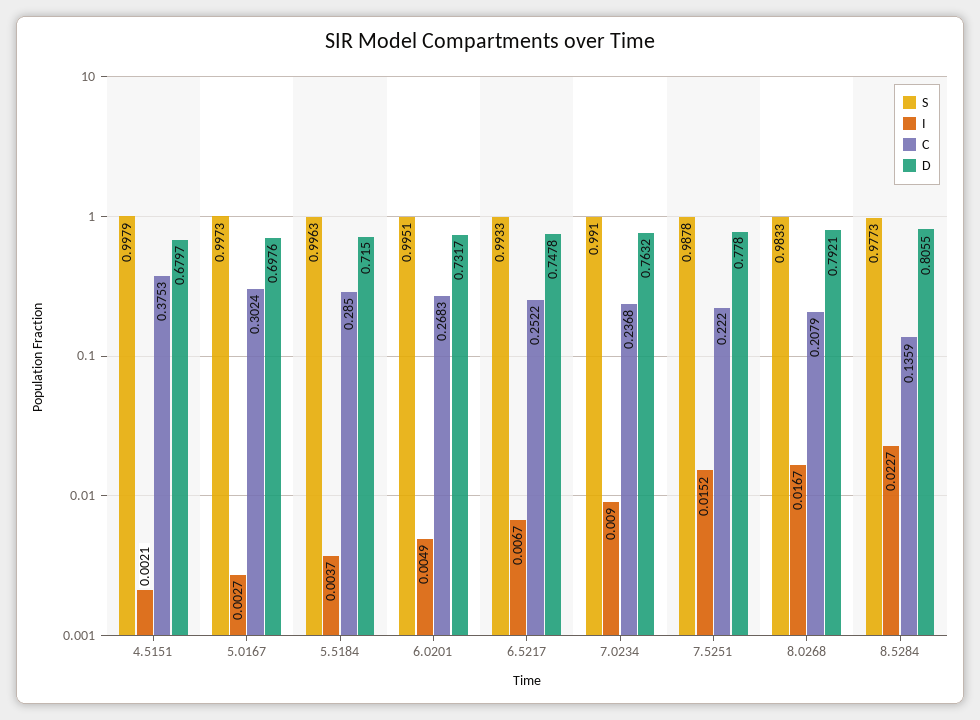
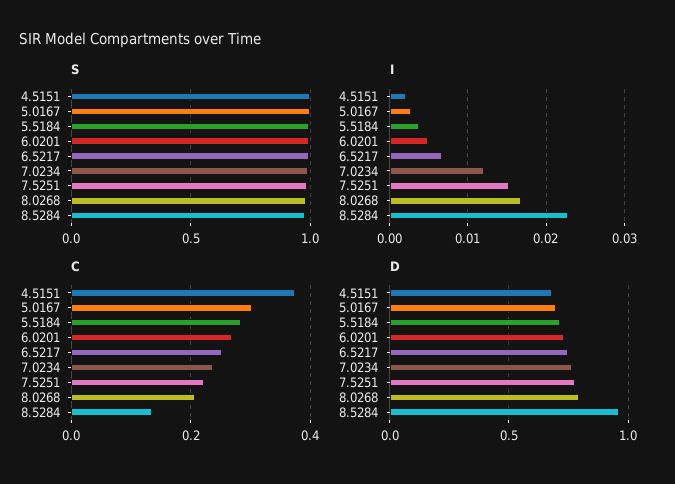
  {
    "S": {
      "4.5151": 0.9979,
      "5.0167": 0.9973,
      "5.5184": 0.9963,
      "6.0201": 0.9951,
      "6.5217": 0.9933,
      "7.0234": 0.991,
      "7.5251": 0.9878,
      "8.0268": 0.9833,
      "8.5284": 0.9773
    },
    "I": {
      "4.5151": 0.0021,
      "5.0167": 0.0027,
      "5.5184": 0.0037,
      "6.0201": 0.0049,
      "6.5217": 0.0067,
-     "7.0234": 0.009,
+     "7.0234": 0.012,
      "7.5251": 0.0152,
      "8.0268": 0.0167,
      "8.5284": 0.0227
    },
    "C": {
      "4.5151": 0.3753,
      "5.0167": 0.3024,
      "5.5184": 0.285,
      "6.0201": 0.2683,
      "6.5217": 0.2522,
      "7.0234": 0.2368,
      "7.5251": 0.222,
      "8.0268": 0.2079,
      "8.5284": 0.1359
    },
    "D": {
      "4.5151": 0.6797,
      "5.0167": 0.6976,
      "5.5184": 0.715,
      "6.0201": 0.7317,
      "6.5217": 0.7478,
      "7.0234": 0.7632,
      "7.5251": 0.778,
      "8.0268": 0.7921,
-     "8.5284": 0.8055
+     "8.5284": 0.95
    }
  }

